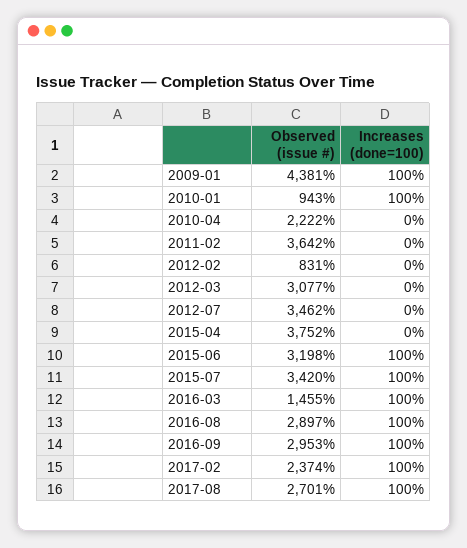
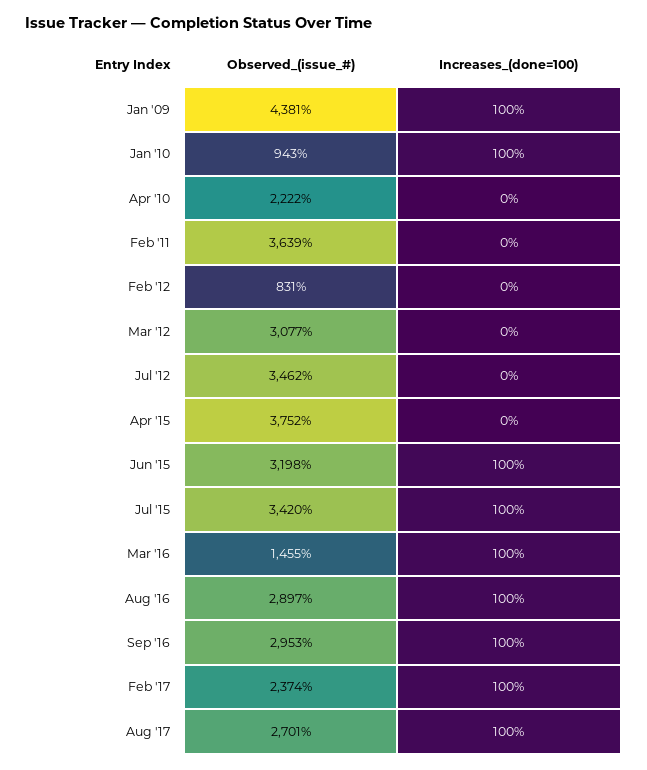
  {
    "Observed (issue #)": {
      "2009-01": 4381,
      "2010-01": 943,
      "2010-04": 2222,
-     "2011-02": 3642,
+     "2011-02": 3639,
      "2012-02": 831,
      "2012-03": 3077,
      "2012-07": 3462,
      "2015-04": 3752,
      "2015-06": 3198,
      "2015-07": 3420,
      "2016-03": 1455,
      "2016-08": 2897,
      "2016-09": 2953,
      "2017-02": 2374,
      "2017-08": 2701
    },
    "Increases (done=100)": {
      "2009-01": 100,
      "2010-01": 100,
      "2010-04": 0,
      "2011-02": 0,
      "2012-02": 0,
      "2012-03": 0,
      "2012-07": 0,
      "2015-04": 0,
      "2015-06": 100,
      "2015-07": 100,
      "2016-03": 100,
      "2016-08": 100,
      "2016-09": 100,
      "2017-02": 100,
      "2017-08": 100
    }
  }

